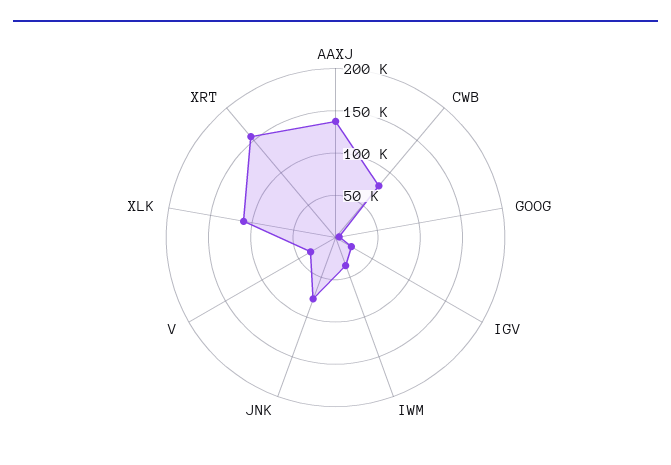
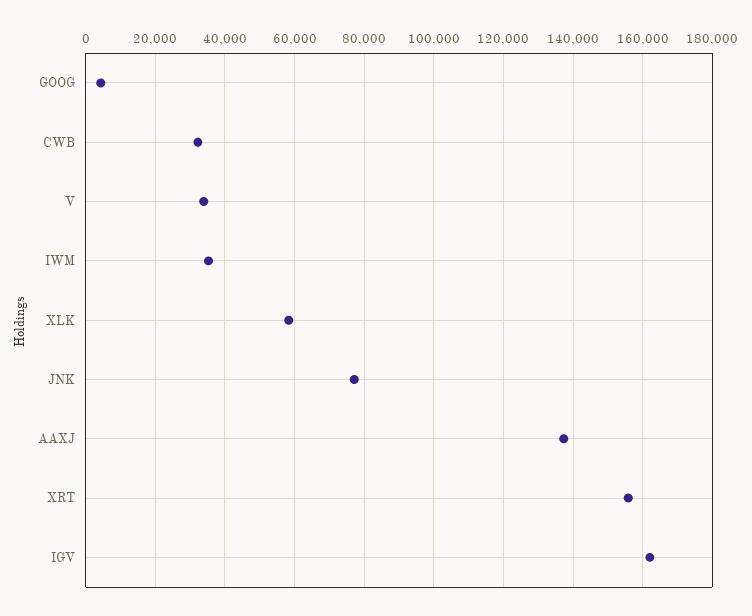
  {
    "AAXJ": 138000,
-   "CWB": 80000,
+   "CWB": 32000,
    "GOOG": 4000,
-   "IGV": 20000,
+   "IGV": 162000,
    "IWM": 36000,
    "JNK": 78000,
    "V": 34000,
-   "XLK": 110000,
+   "XLK": 58000,
    "XRT": 156000
  }

